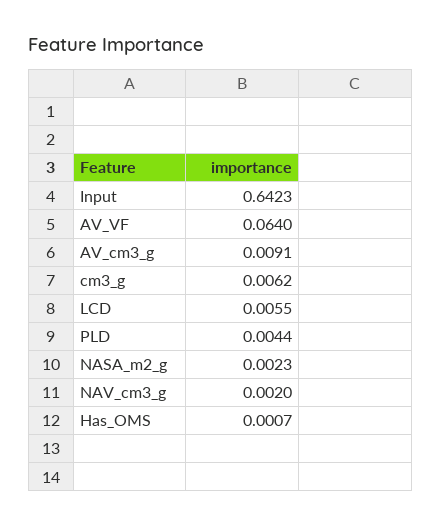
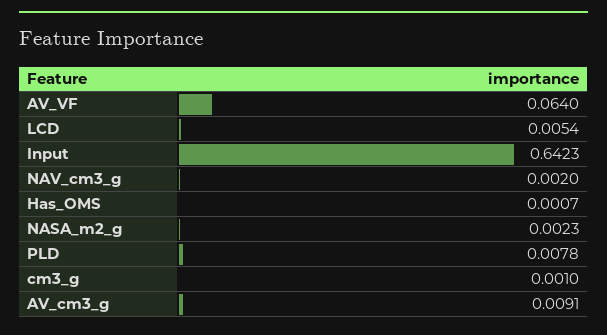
  {
    "Input": 0.6423,
    "AV_VF": 0.064,
    "AV_cm3_g": 0.0091,
-   "cm3_g": 0.0062,
+   "cm3_g": 0.001,
-   "LCD": 0.0055,
+   "LCD": 0.0054,
-   "PLD": 0.0044,
+   "PLD": 0.0078,
    "NASA_m2_g": 0.0023,
    "NAV_cm3_g": 0.002,
    "Has_OMS": 0.0007
  }

